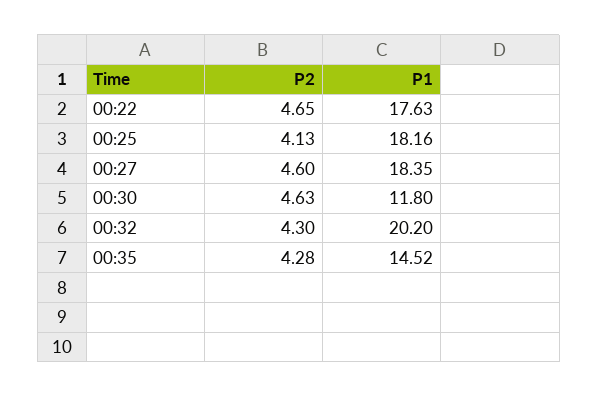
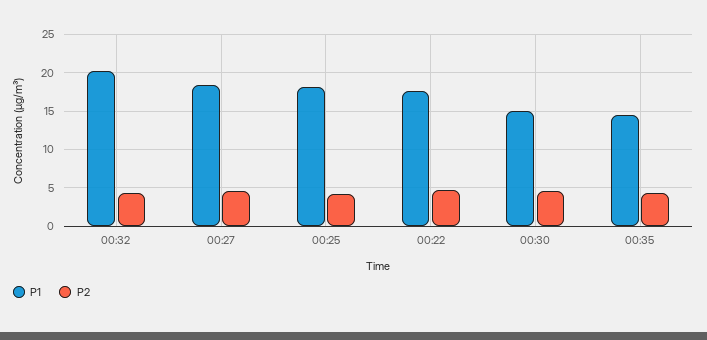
  {
    "P2": {
      "00:22": 4.65,
      "00:25": 4.13,
      "00:27": 4.6,
      "00:30": 4.63,
      "00:32": 4.3,
      "00:35": 4.28
    },
    "P1": {
      "00:22": 17.63,
      "00:25": 18.16,
      "00:27": 18.35,
-     "00:30": 11.8,
+     "00:30": 15,
      "00:32": 20.2,
      "00:35": 14.52
    }
  }

